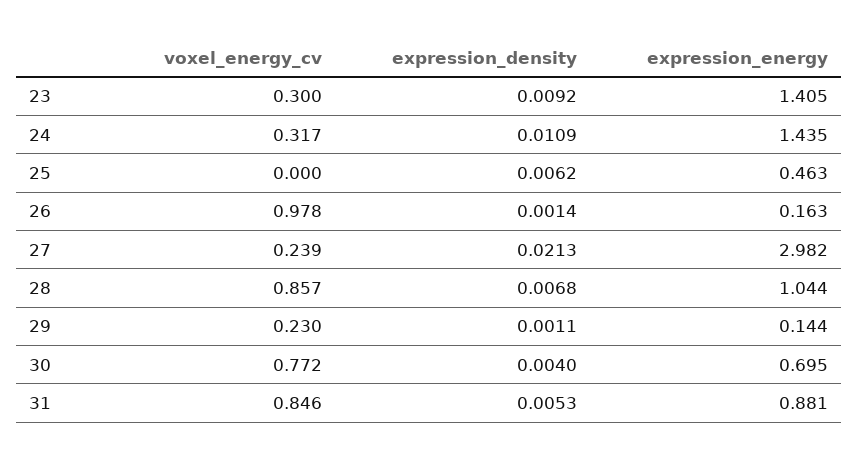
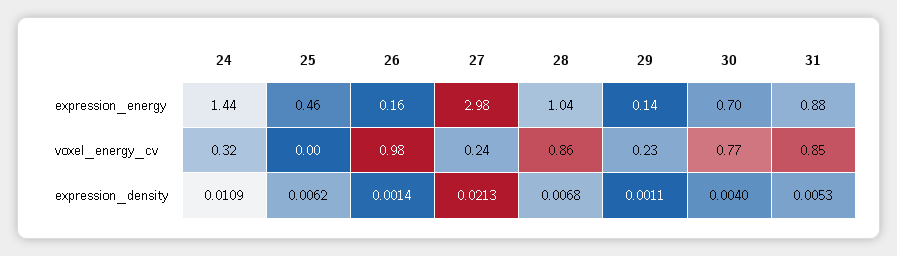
  {
    "voxel_energy_cv": {
-     "23": 0.3,
      "24": 0.317,
      "25": 0,
      "26": 0.978,
      "27": 0.239,
      "28": 0.857,
      "29": 0.23,
      "30": 0.772,
      "31": 0.846
    },
    "expression_density": {
-     "23": 0.0092,
      "24": 0.0109,
      "25": 0.0062,
      "26": 0.0014,
      "27": 0.0213,
      "28": 0.0068,
      "29": 0.0011,
      "30": 0.004,
      "31": 0.0053
    },
    "expression_energy": {
-     "23": 1.405,
      "24": 1.435,
      "25": 0.463,
      "26": 0.163,
      "27": 2.982,
      "28": 1.044,
      "29": 0.144,
      "30": 0.695,
      "31": 0.881
    }
  }

